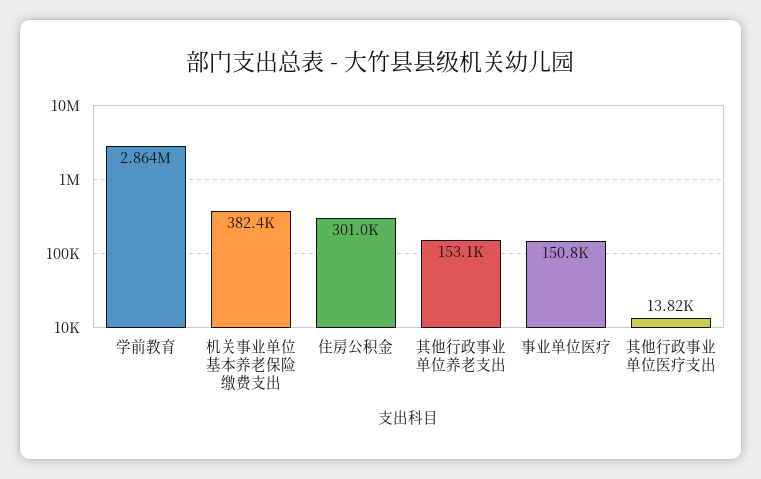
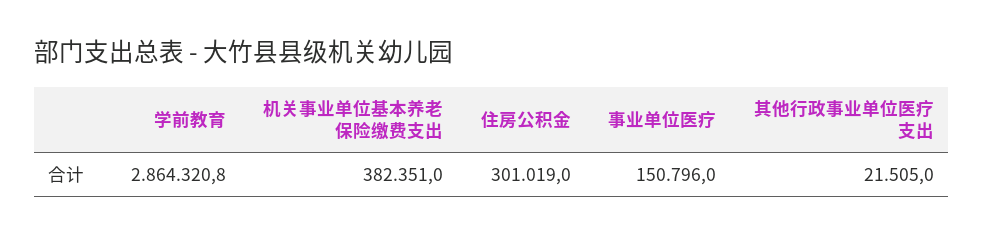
  {
    "学前教育": 2864320.8,
    "机关事业单位基本养老保险缴费支出": 382351,
    "住房公积金": 301019,
-   "其他行政事业单位养老支出": 153100,
    "事业单位医疗": 150796,
-   "其他行政事业单位医疗支出": 13820
+   "其他行政事业单位医疗支出": 21505
  }

